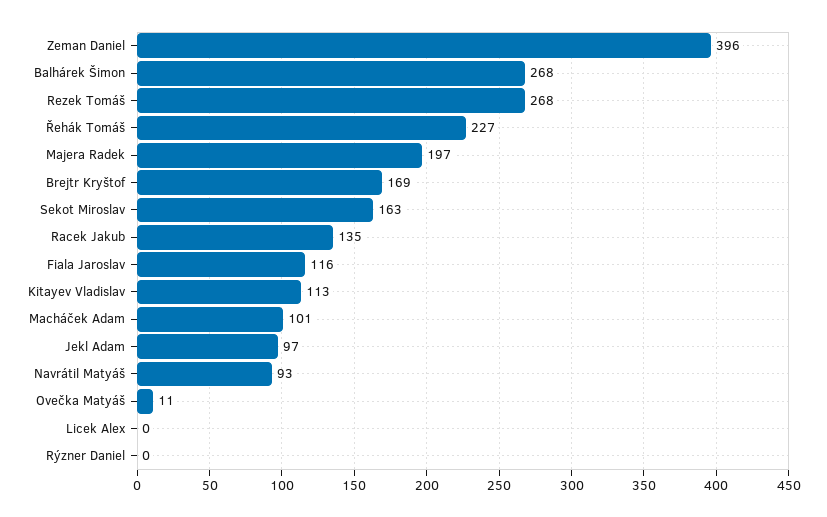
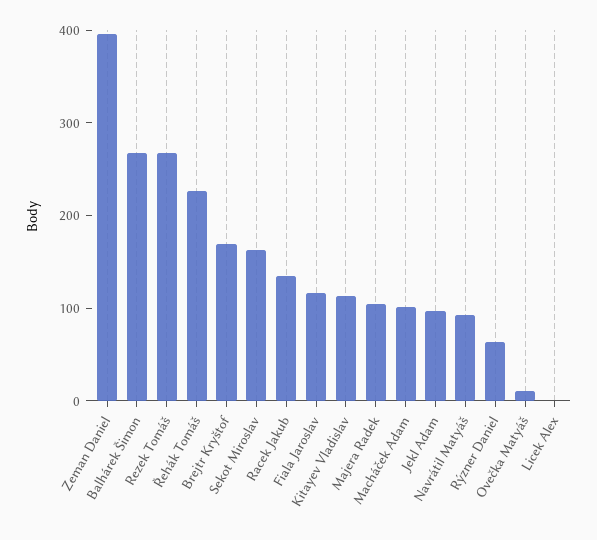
  {
    "Zeman Daniel": 396,
    "Balhárek Šimon": 268,
    "Rezek Tomáš": 268,
    "Řehák Tomáš": 227,
-   "Majera Radek": 197,
+   "Majera Radek": 100,
    "Brejtr Kryštof": 169,
    "Sekot Miroslav": 163,
    "Racek Jakub": 135,
    "Fiala Jaroslav": 116,
    "Kitayev Vladislav": 113,
    "Macháček Adam": 101,
    "Jekl Adam": 97,
    "Navrátil Matyáš": 93,
    "Ovečka Matyáš": 11,
    "Licek Alex": 0,
-   "Rýzner Daniel": 0
+   "Rýzner Daniel": 60
  }

